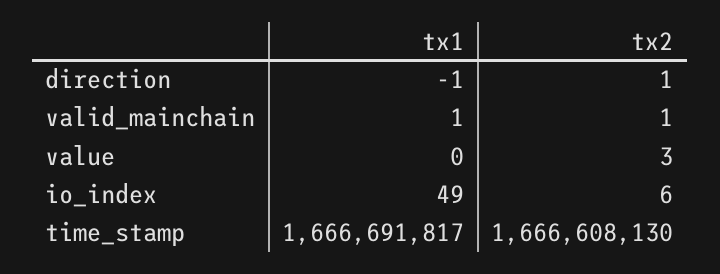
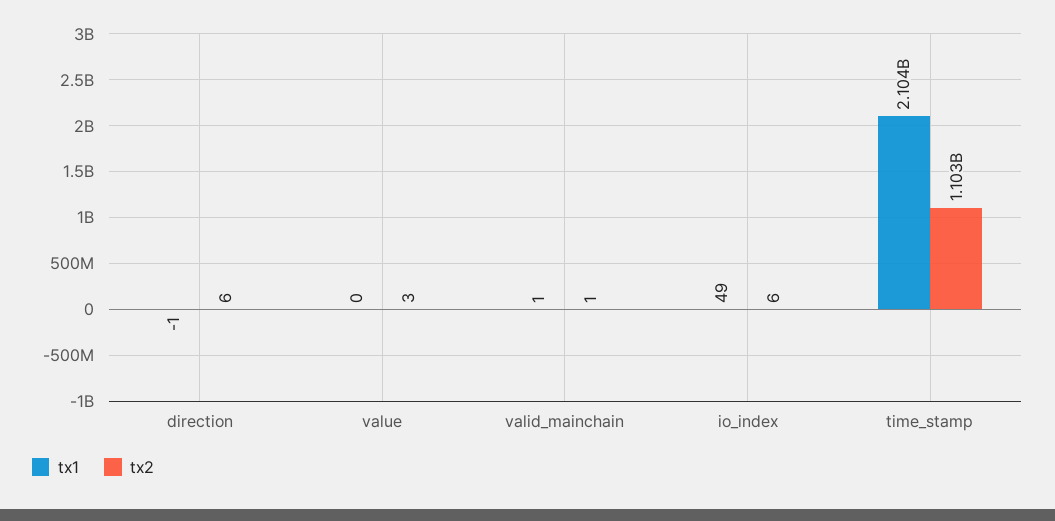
  {
    "tx1": {
      "direction": -1,
      "valid_mainchain": 1,
      "value": 0,
      "io_index": 49,
-     "time_stamp": 1666691817
+     "time_stamp": 2104000000
    },
    "tx2": {
-     "direction": 1,
+     "direction": 6,
      "valid_mainchain": 1,
      "value": 3,
      "io_index": 6,
-     "time_stamp": 1666608130
+     "time_stamp": 1103000000
    }
  }

